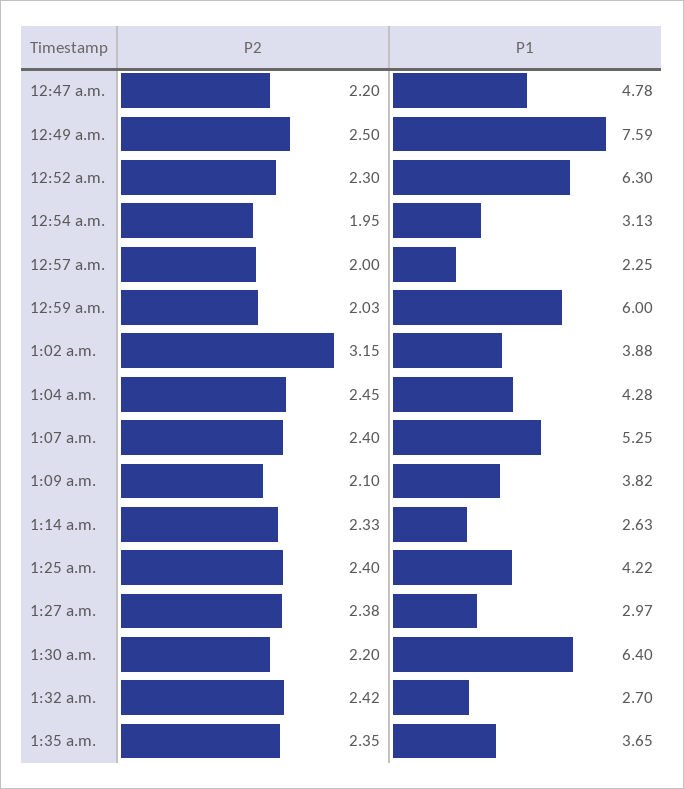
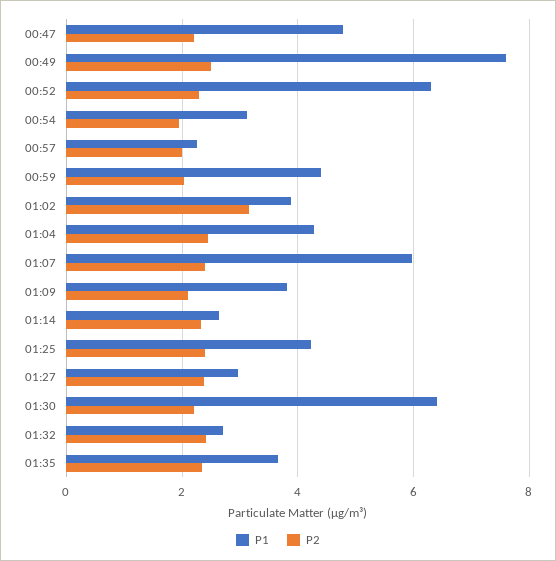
  {
    "P2": {
      "12:47 a.m.": 2.2,
      "12:49 a.m.": 2.5,
      "12:52 a.m.": 2.3,
      "12:54 a.m.": 1.95,
      "12:57 a.m.": 2,
      "12:59 a.m.": 2.03,
      "1:02 a.m.": 3.15,
      "1:04 a.m.": 2.45,
      "1:07 a.m.": 2.4,
      "1:09 a.m.": 2.1,
      "1:14 a.m.": 2.33,
      "1:25 a.m.": 2.4,
      "1:27 a.m.": 2.38,
      "1:30 a.m.": 2.2,
      "1:32 a.m.": 2.42,
      "1:35 a.m.": 2.35
    },
    "P1": {
      "12:47 a.m.": 4.78,
      "12:49 a.m.": 7.59,
      "12:52 a.m.": 6.3,
      "12:54 a.m.": 3.13,
      "12:57 a.m.": 2.25,
-     "12:59 a.m.": 6,
+     "12:59 a.m.": 4.4,
      "1:02 a.m.": 3.88,
      "1:04 a.m.": 4.28,
-     "1:07 a.m.": 5.25,
+     "1:07 a.m.": 6,
      "1:09 a.m.": 3.82,
      "1:14 a.m.": 2.63,
      "1:25 a.m.": 4.22,
      "1:27 a.m.": 2.97,
      "1:30 a.m.": 6.4,
      "1:32 a.m.": 2.7,
      "1:35 a.m.": 3.65
    }
  }

